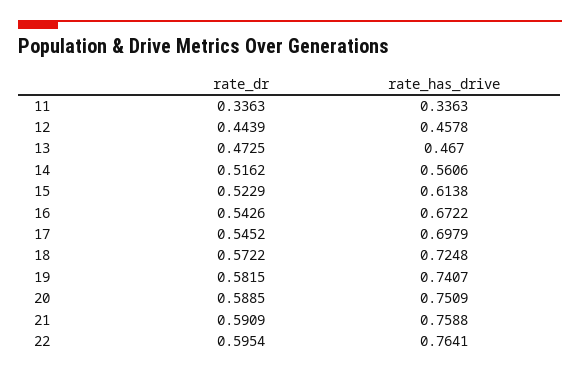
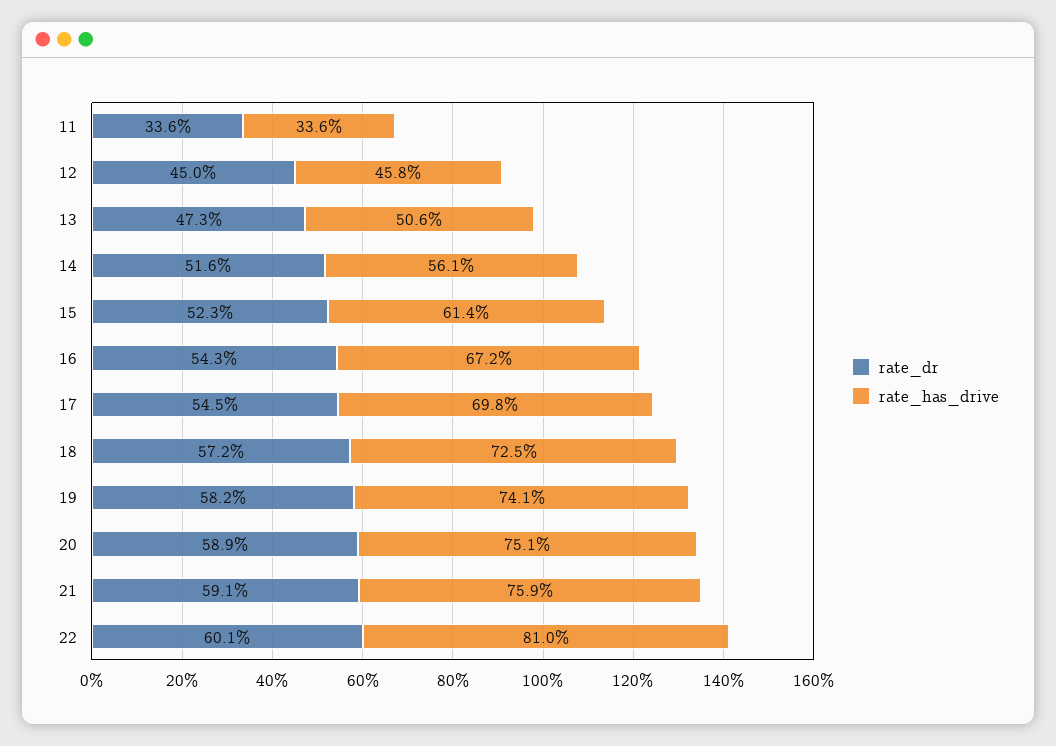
  {
    "rate_dr": {
      "11": 0.3363,
-     "12": 0.4439,
+     "12": 0.45,
      "13": 0.4725,
      "14": 0.5162,
      "15": 0.5229,
      "16": 0.5426,
      "17": 0.5452,
      "18": 0.5722,
      "19": 0.5815,
      "20": 0.5885,
      "21": 0.5909,
-     "22": 0.5954
+     "22": 0.601
    },
    "rate_has_drive": {
      "11": 0.3363,
      "12": 0.4578,
-     "13": 0.467,
+     "13": 0.506,
      "14": 0.5606,
      "15": 0.6138,
      "16": 0.6722,
      "17": 0.6979,
      "18": 0.7248,
      "19": 0.7407,
      "20": 0.7509,
      "21": 0.7588,
-     "22": 0.7641
+     "22": 0.81
    }
  }

